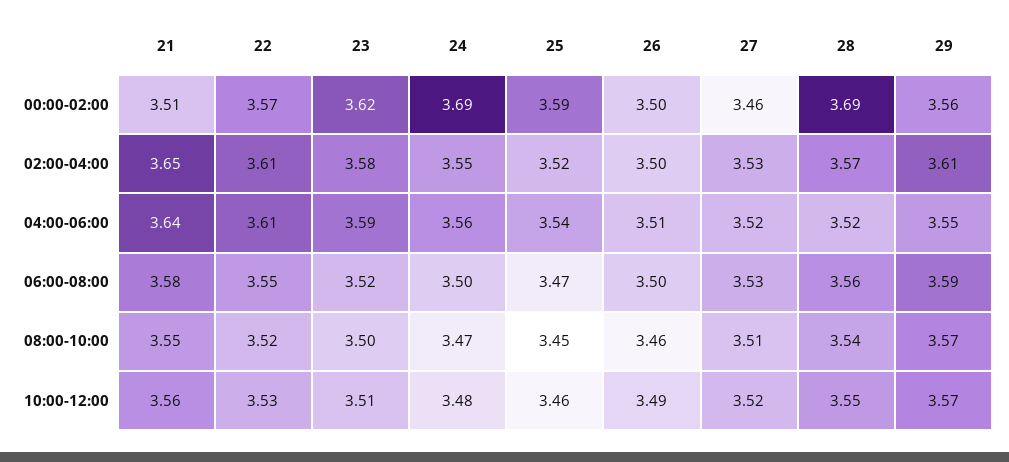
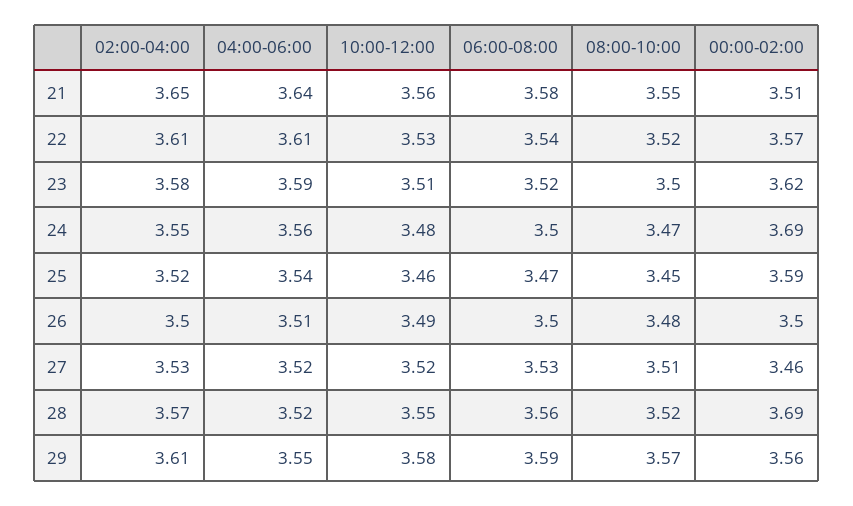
  {
    "21": {
      "00:00-02:00": 3.51,
      "02:00-04:00": 3.65,
      "04:00-06:00": 3.64,
      "06:00-08:00": 3.58,
      "08:00-10:00": 3.55,
      "10:00-12:00": 3.56
    },
    "22": {
      "00:00-02:00": 3.57,
      "02:00-04:00": 3.61,
      "04:00-06:00": 3.61,
-     "06:00-08:00": 3.55,
+     "06:00-08:00": 3.54,
      "08:00-10:00": 3.52,
      "10:00-12:00": 3.53
    },
    "23": {
      "00:00-02:00": 3.62,
      "02:00-04:00": 3.58,
      "04:00-06:00": 3.59,
      "06:00-08:00": 3.52,
      "08:00-10:00": 3.5,
      "10:00-12:00": 3.51
    },
    "24": {
      "00:00-02:00": 3.69,
      "02:00-04:00": 3.55,
      "04:00-06:00": 3.56,
      "06:00-08:00": 3.5,
      "08:00-10:00": 3.47,
      "10:00-12:00": 3.48
    },
    "25": {
      "00:00-02:00": 3.59,
      "02:00-04:00": 3.52,
      "04:00-06:00": 3.54,
      "06:00-08:00": 3.47,
      "08:00-10:00": 3.45,
      "10:00-12:00": 3.46
    },
    "26": {
      "00:00-02:00": 3.5,
      "02:00-04:00": 3.5,
      "04:00-06:00": 3.51,
      "06:00-08:00": 3.5,
-     "08:00-10:00": 3.46,
+     "08:00-10:00": 3.48,
      "10:00-12:00": 3.49
    },
    "27": {
      "00:00-02:00": 3.46,
      "02:00-04:00": 3.53,
      "04:00-06:00": 3.52,
      "06:00-08:00": 3.53,
      "08:00-10:00": 3.51,
      "10:00-12:00": 3.52
    },
    "28": {
      "00:00-02:00": 3.69,
      "02:00-04:00": 3.57,
      "04:00-06:00": 3.52,
      "06:00-08:00": 3.56,
-     "08:00-10:00": 3.54,
+     "08:00-10:00": 3.52,
      "10:00-12:00": 3.55
    },
    "29": {
      "00:00-02:00": 3.56,
      "02:00-04:00": 3.61,
      "04:00-06:00": 3.55,
      "06:00-08:00": 3.59,
      "08:00-10:00": 3.57,
-     "10:00-12:00": 3.57
+     "10:00-12:00": 3.58
    }
  }

